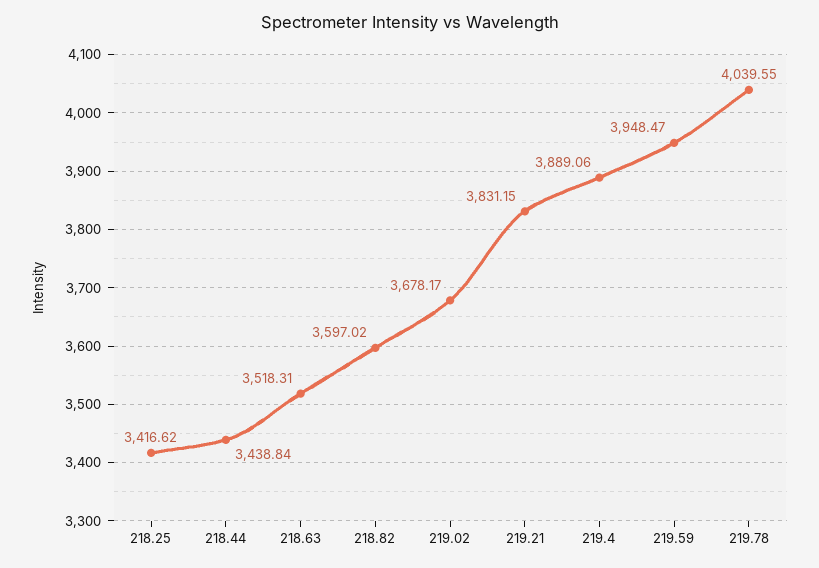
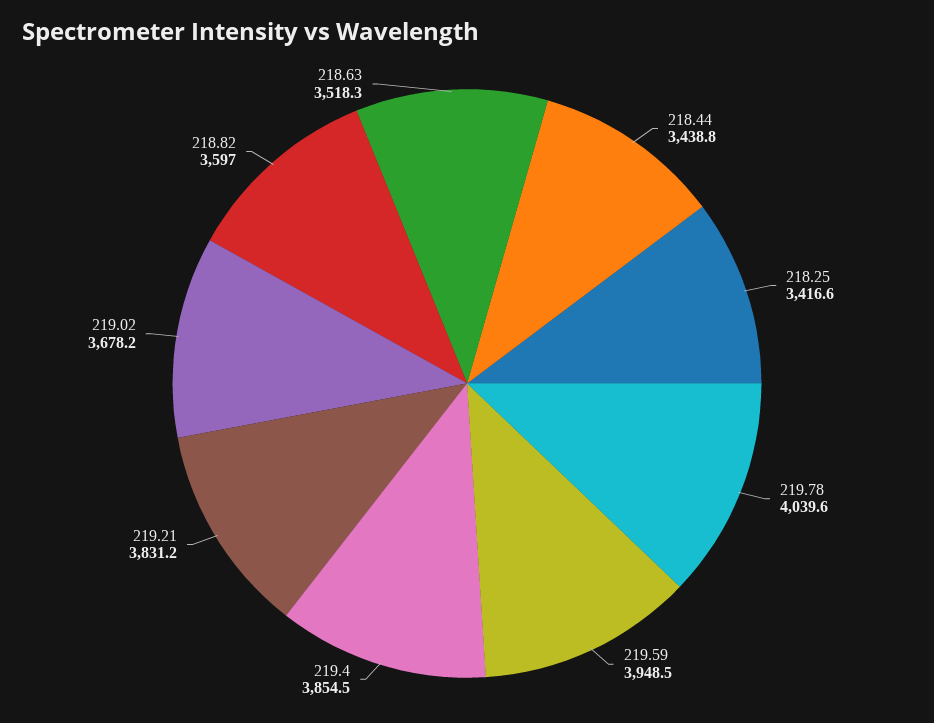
  {
    "218.25": 3416.62,
    "218.44": 3438.84,
    "218.63": 3518.31,
    "218.82": 3597.02,
    "219.02": 3678.17,
    "219.21": 3831.15,
-   "219.4": 3889.06,
+   "219.4": 3854.5,
    "219.59": 3948.47,
    "219.78": 4039.55
  }

